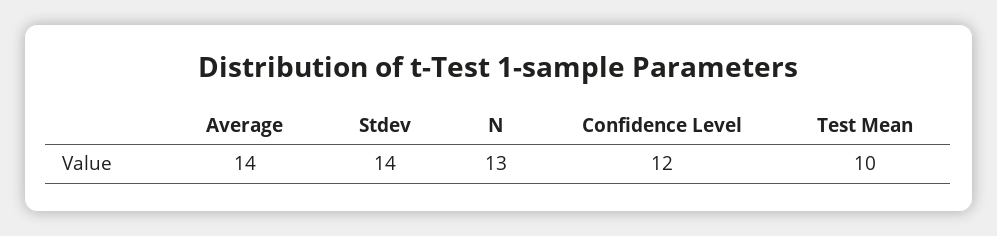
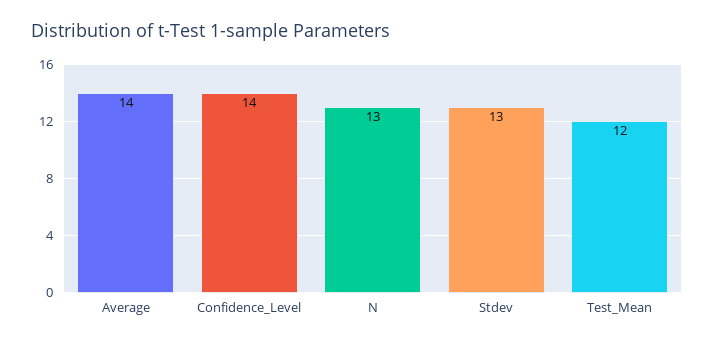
  {
    "Average": 14,
-   "Stdev": 14,
+   "Stdev": 13,
    "N": 13,
-   "Confidence Level": 12,
+   "Confidence Level": 14,
-   "Test Mean": 10
+   "Test Mean": 12
  }

